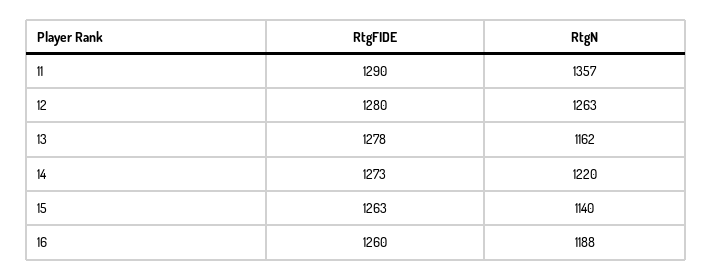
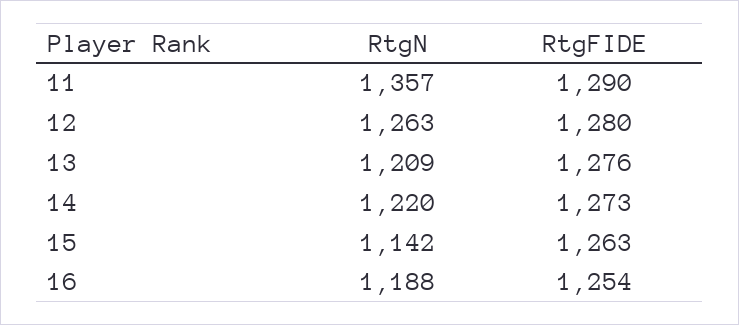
  {
    "RtgFIDE": {
      "11": 1290,
      "12": 1280,
-     "13": 1278,
+     "13": 1276,
      "14": 1273,
      "15": 1263,
-     "16": 1260
+     "16": 1254
    },
    "RtgN": {
      "11": 1357,
      "12": 1263,
-     "13": 1162,
+     "13": 1209,
      "14": 1220,
-     "15": 1140,
+     "15": 1142,
      "16": 1188
    }
  }

